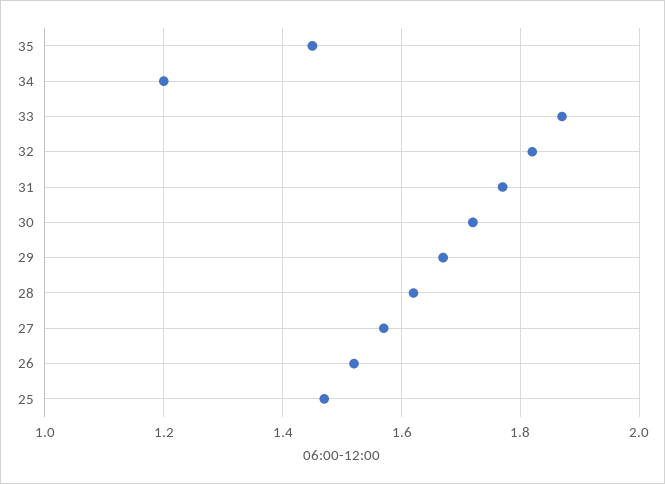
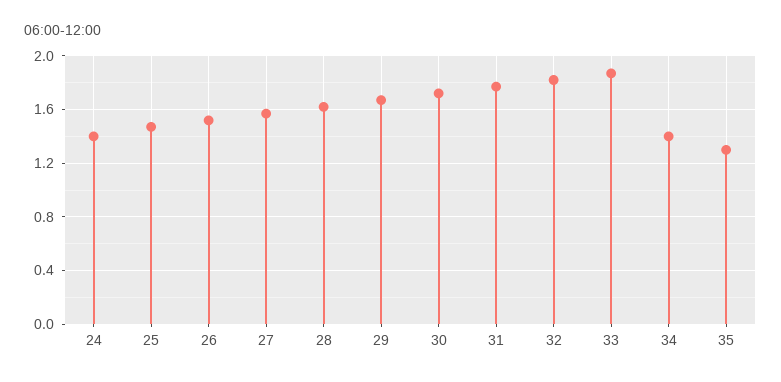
  {
-   "35": 1.45,
+   "35": 1.3,
-   "34": 1.2,
+   "34": 1.4,
    "33": 1.85,
    "32": 1.8,
    "31": 1.75,
    "30": 1.7,
    "29": 1.65,
    "28": 1.6,
    "27": 1.55,
    "26": 1.5,
-   "25": 1.45
+   "25": 1.45,
+   "24": 1.4
  }

